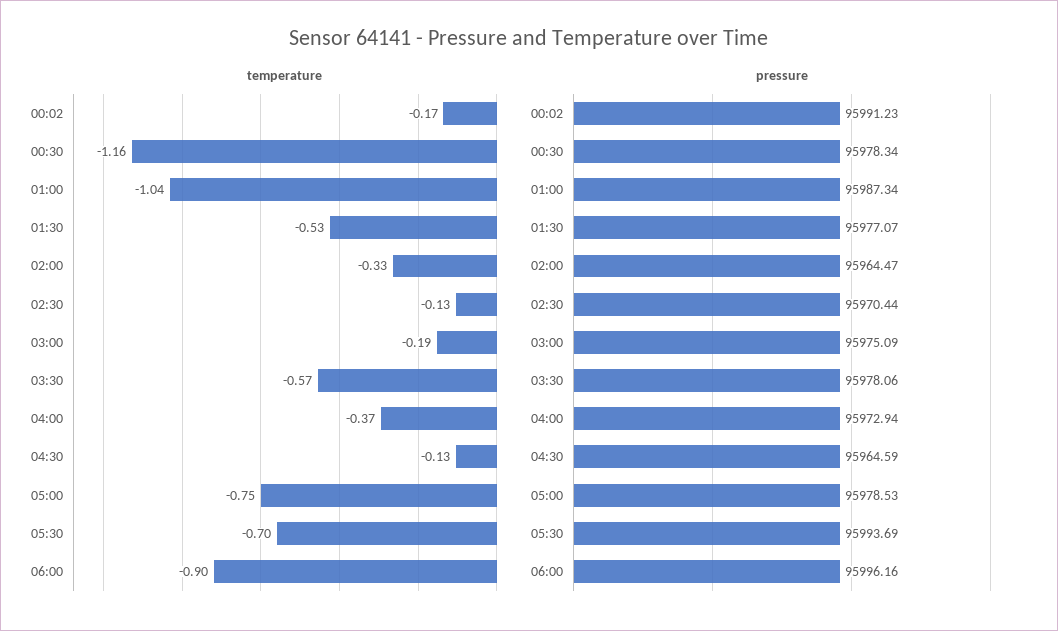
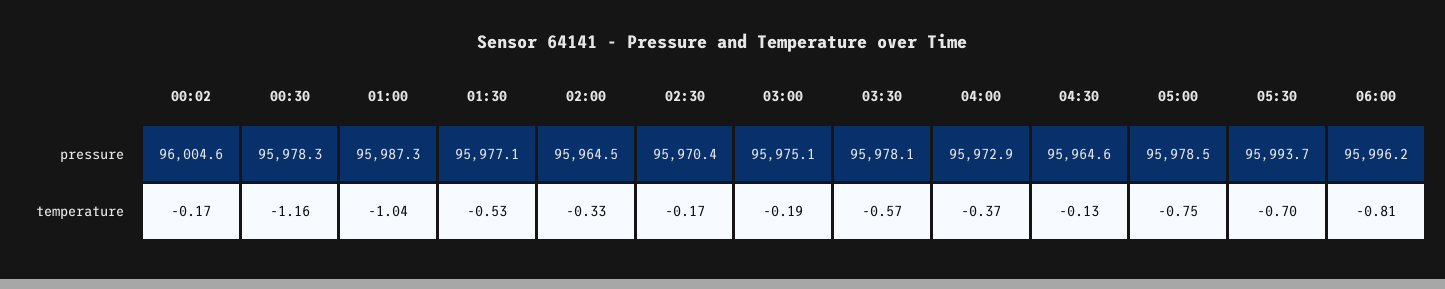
  {
    "temperature": {
      "00:02": -0.17,
      "00:30": -1.16,
      "01:00": -1.04,
      "01:30": -0.53,
      "02:00": -0.33,
-     "02:30": -0.13,
+     "02:30": -0.17,
      "03:00": -0.19,
      "03:30": -0.57,
      "04:00": -0.37,
      "04:30": -0.13,
      "05:00": -0.75,
      "05:30": -0.7,
-     "06:00": -0.9
+     "06:00": -0.81
    },
    "pressure": {
-     "00:02": 95991.23,
+     "00:02": 96004.6,
      "00:30": 95978.34,
      "01:00": 95987.34,
      "01:30": 95977.07,
      "02:00": 95964.47,
      "02:30": 95970.44,
      "03:00": 95975.09,
      "03:30": 95978.06,
      "04:00": 95972.94,
      "04:30": 95964.59,
      "05:00": 95978.53,
      "05:30": 95993.69,
      "06:00": 95996.16
    }
  }

